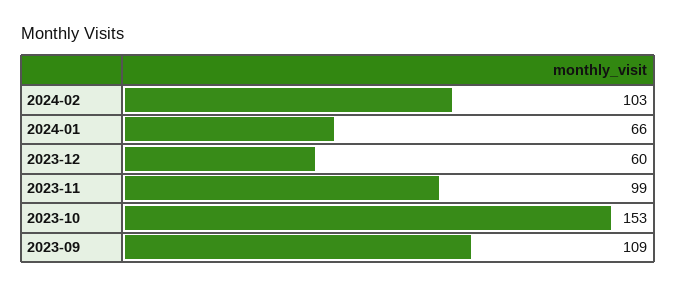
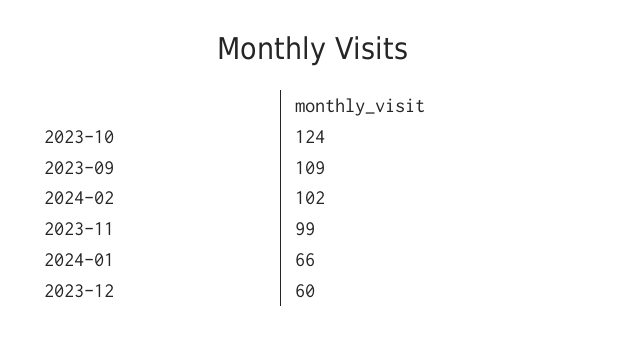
  {
-   "2024-02": 103,
+   "2024-02": 102,
    "2024-01": 66,
    "2023-12": 60,
    "2023-11": 99,
-   "2023-10": 153,
+   "2023-10": 124,
    "2023-09": 109
  }

